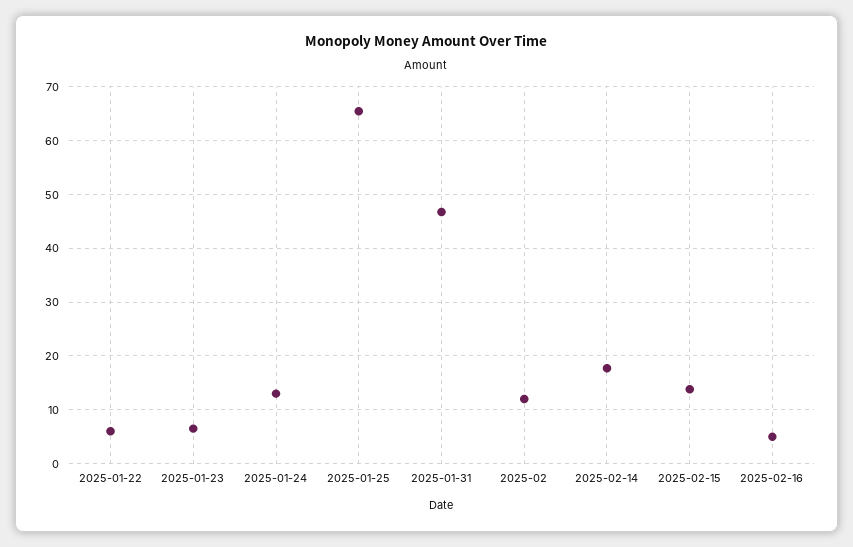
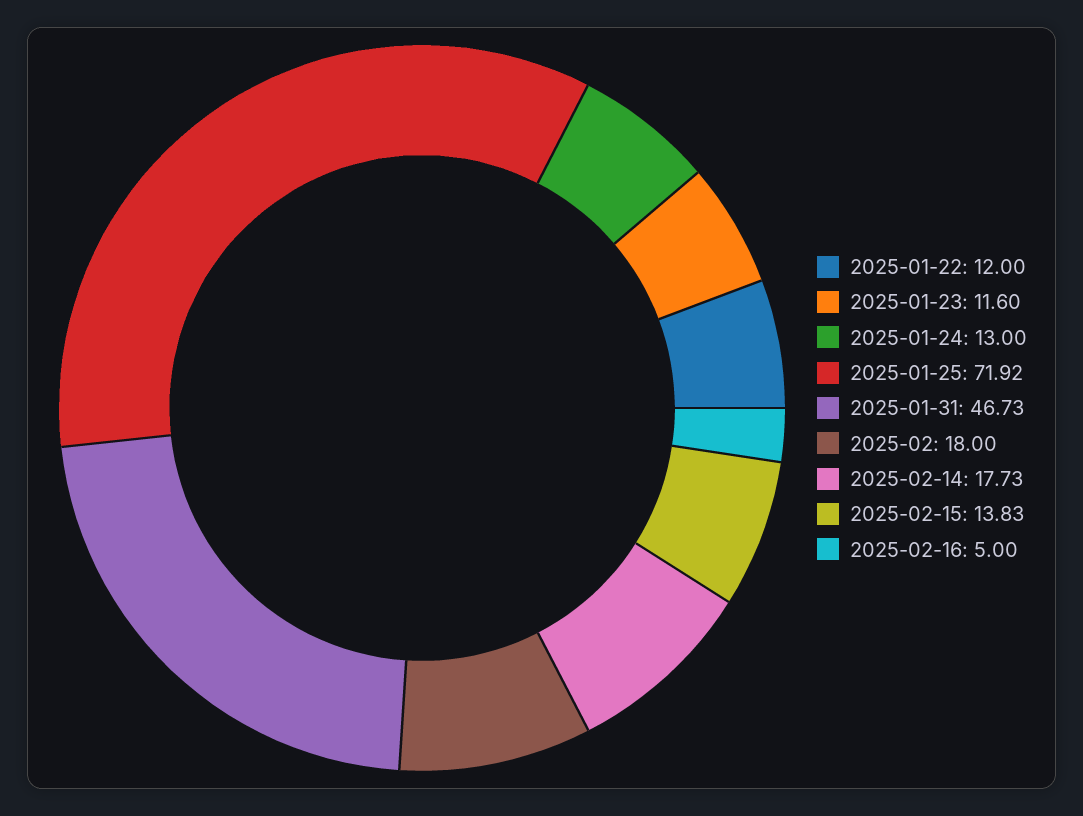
  {
-   "2025-01-22": 6,
+   "2025-01-22": 12,
-   "2025-01-23": 6,
+   "2025-01-23": 11.6,
    "2025-01-24": 13,
-   "2025-01-25": 66,
+   "2025-01-25": 71.92,
    "2025-01-31": 46.73,
-   "2025-02": 12,
+   "2025-02": 18,
    "2025-02-14": 17.73,
    "2025-02-15": 13.83,
    "2025-02-16": 5
  }

